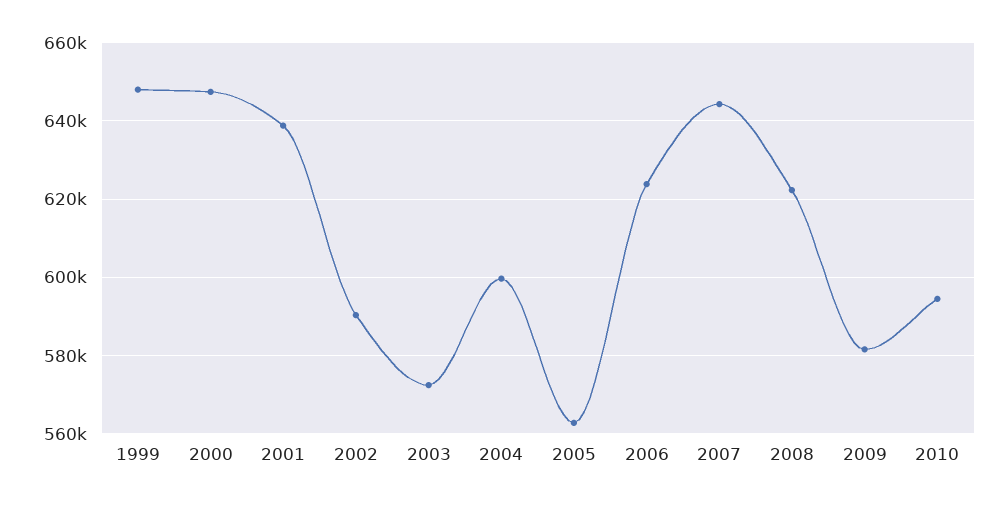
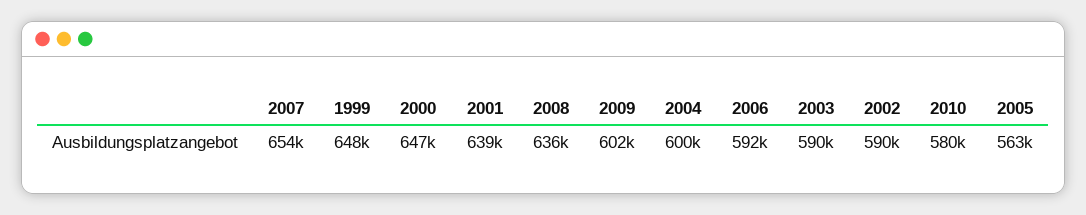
  {
    "1999": 648000,
    "2000": 647000,
    "2001": 639000,
    "2002": 590000,
-   "2003": 572000,
+   "2003": 590000,
    "2004": 600000,
    "2005": 563000,
-   "2006": 624000,
+   "2006": 592000,
-   "2007": 644000,
+   "2007": 654000,
-   "2008": 622000,
+   "2008": 636000,
-   "2009": 582000,
+   "2009": 602000,
-   "2010": 594000
+   "2010": 580000
  }

